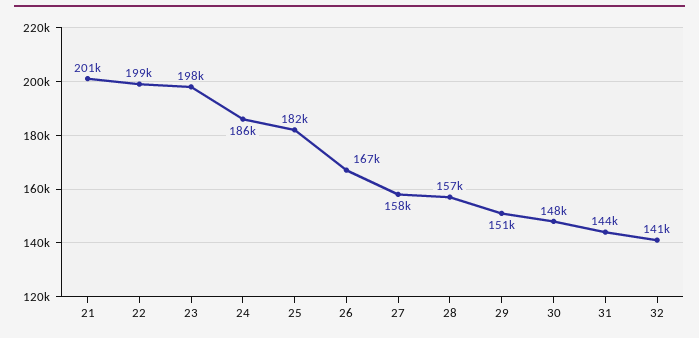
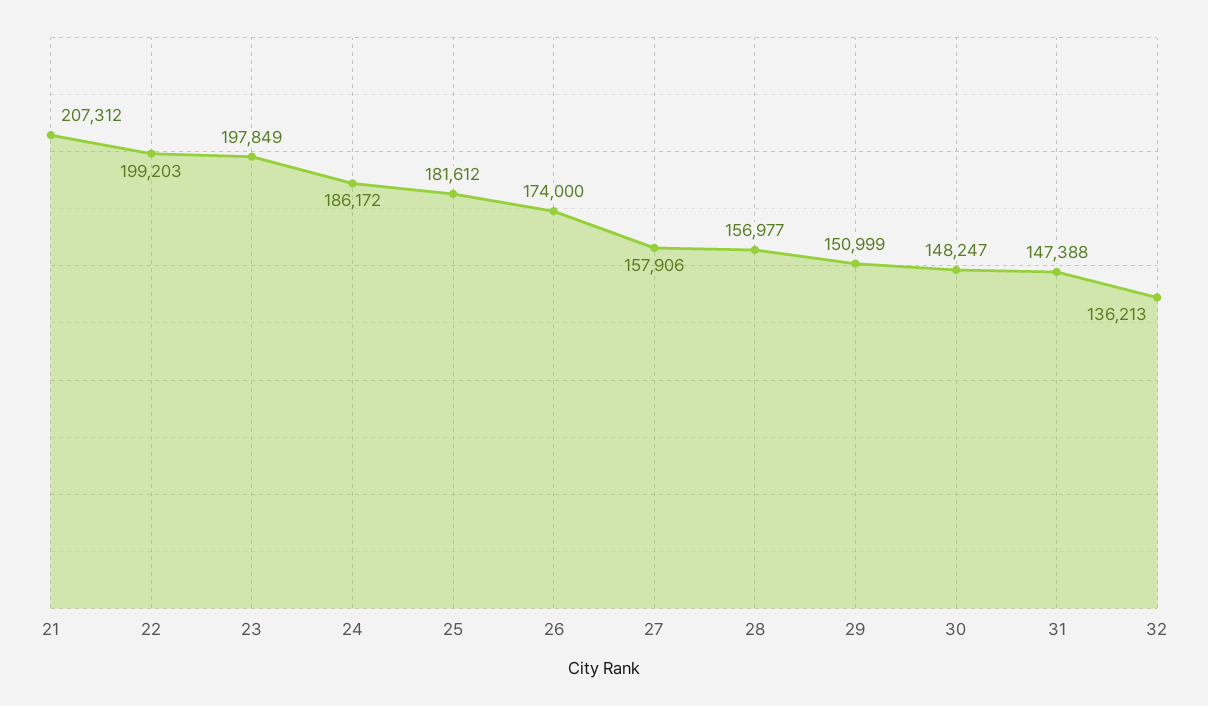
  {
-   "21": 201000,
+   "21": 207312,
    "22": 199203,
    "23": 197849,
    "24": 186172,
    "25": 181612,
-   "26": 167000,
+   "26": 174000,
    "27": 157906,
    "28": 156977,
    "29": 150999,
    "30": 148247,
-   "31": 144000,
+   "31": 147388,
-   "32": 141000
+   "32": 136213
  }

